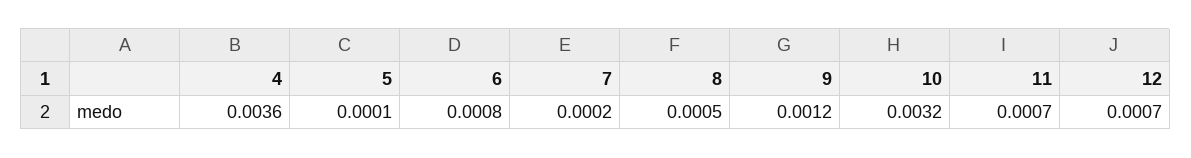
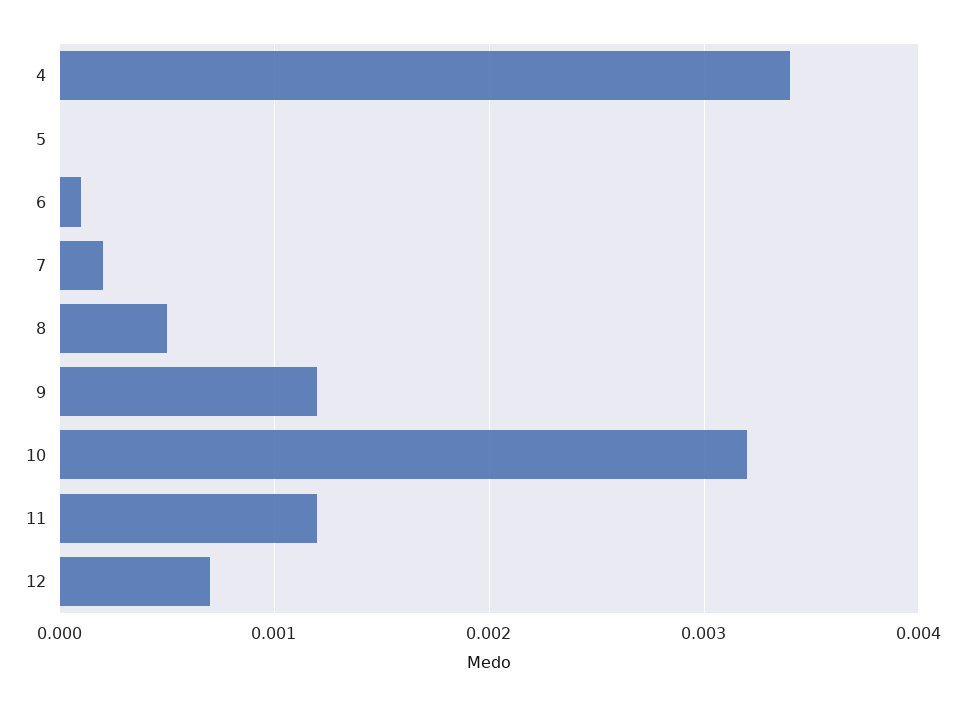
  {
-   "4": 0.0036,
+   "4": 0.0034,
-   "5": 0.0001,
+   "5": 0,
-   "6": 0.0008,
+   "6": 0.0001,
    "7": 0.0002,
    "8": 0.0005,
    "9": 0.0012,
    "10": 0.0032,
-   "11": 0.0007,
+   "11": 0.0012,
    "12": 0.0007
  }

